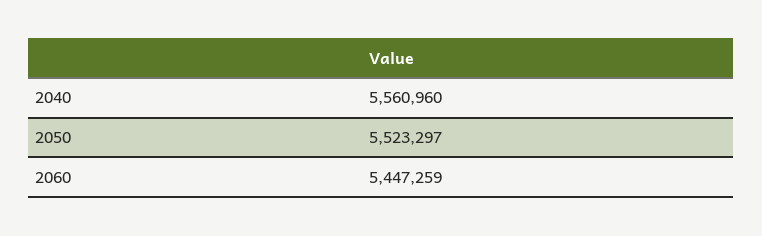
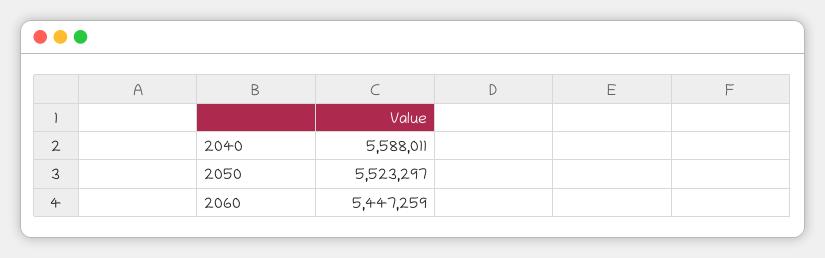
  {
-   "2040": 5560960,
+   "2040": 5588011,
    "2050": 5523297,
    "2060": 5447259
  }

